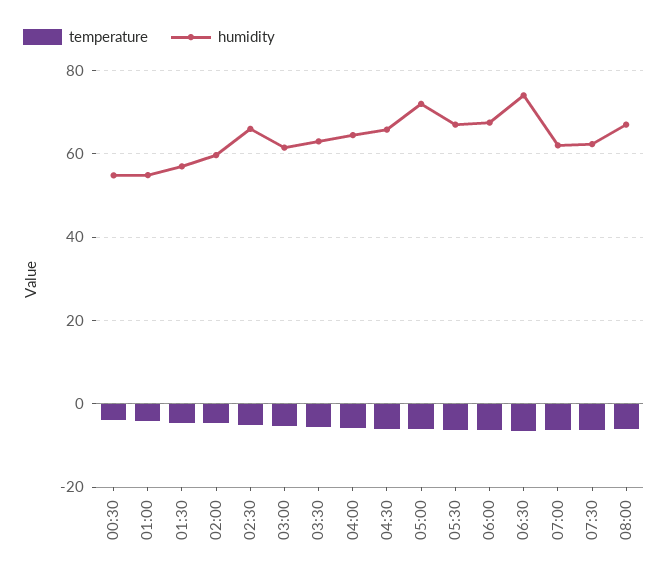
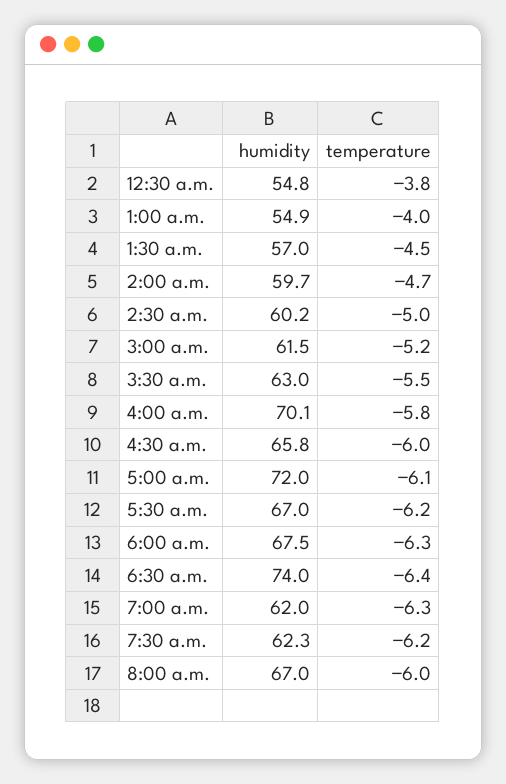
  {
    "temperature": {
      "00:30": -3.8,
      "01:00": -4,
      "01:30": -4.5,
      "02:00": -4.7,
      "02:30": -5,
      "03:00": -5.2,
      "03:30": -5.5,
      "04:00": -5.8,
      "04:30": -6,
      "05:00": -6.1,
      "05:30": -6.2,
      "06:00": -6.3,
      "06:30": -6.4,
      "07:00": -6.3,
      "07:30": -6.2,
      "08:00": -6
    },
    "humidity": {
      "00:30": 54.8,
      "01:00": 54.9,
      "01:30": 57,
      "02:00": 59.7,
-     "02:30": 66,
+     "02:30": 60.2,
      "03:00": 61.5,
      "03:30": 63,
-     "04:00": 64,
+     "04:00": 70.1,
      "04:30": 65.8,
      "05:00": 72,
      "05:30": 67,
      "06:00": 67.5,
      "06:30": 74,
      "07:00": 62,
      "07:30": 62.3,
      "08:00": 67
    }
  }

